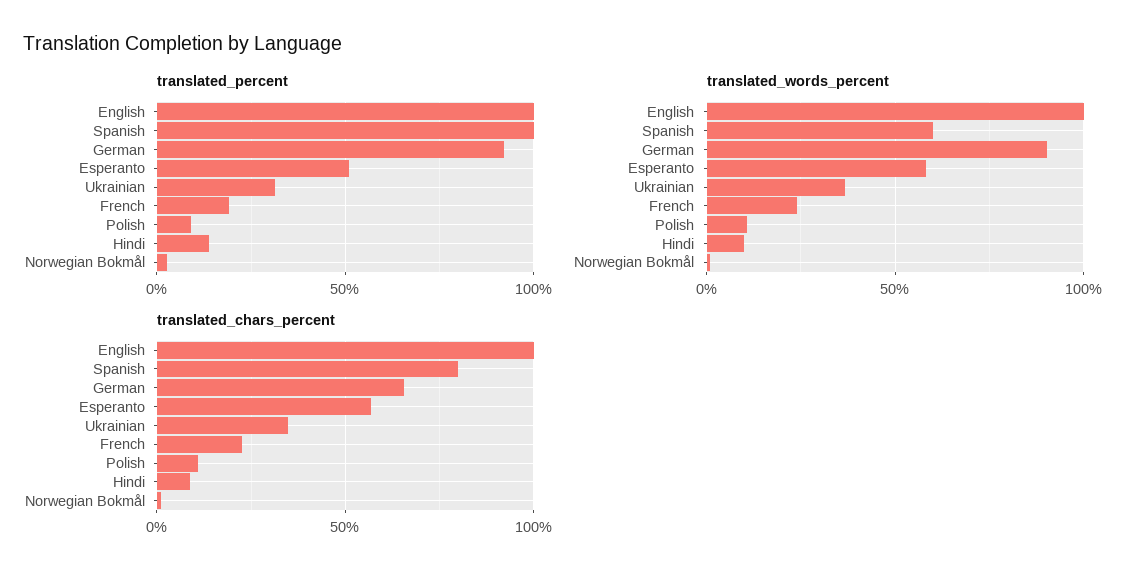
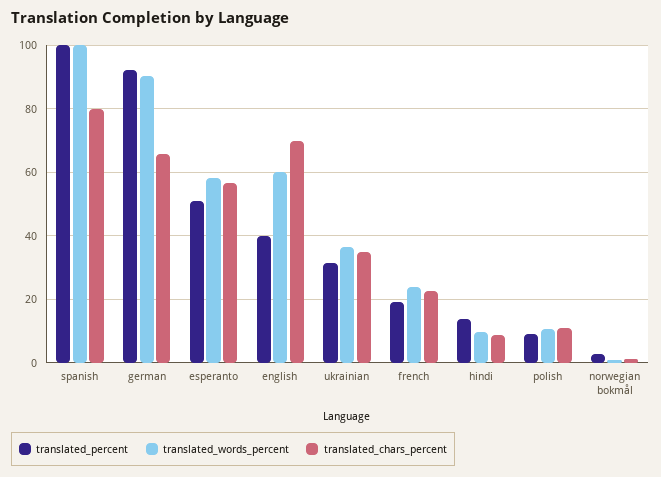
  {
    "translated_percent": {
-     "English": 100,
+     "English": 40,
      "Spanish": 100,
      "German": 92,
      "Esperanto": 52,
      "Ukrainian": 32,
      "French": 20,
      "Polish": 10,
      "Hindi": 14,
      "Norwegian Bokmål": 2
    },
    "translated_words_percent": {
-     "English": 100,
+     "English": 60,
-     "Spanish": 60,
+     "Spanish": 100,
      "German": 90,
      "Esperanto": 58,
      "Ukrainian": 36,
      "French": 24,
      "Polish": 10,
      "Hindi": 10,
      "Norwegian Bokmål": 0
    },
    "translated_chars_percent": {
-     "English": 100,
+     "English": 70,
      "Spanish": 80,
      "German": 66,
      "Esperanto": 56,
      "Ukrainian": 34,
      "French": 22,
      "Polish": 12,
      "Hindi": 8,
      "Norwegian Bokmål": 2
    }
  }

